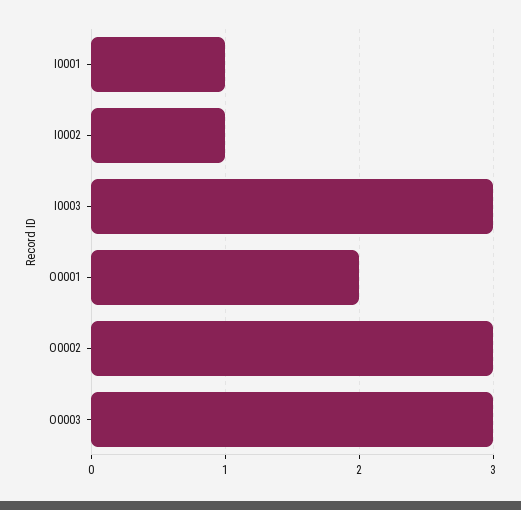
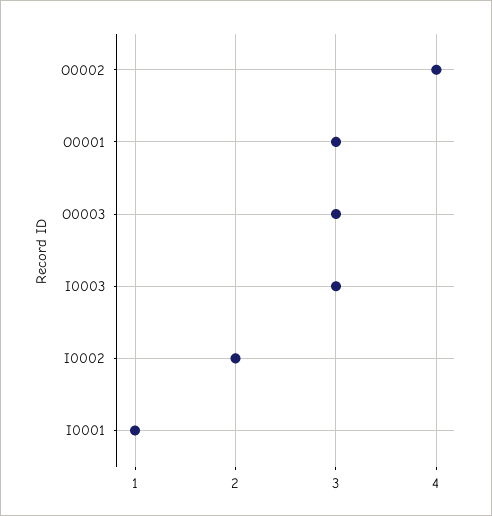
  {
    "I0001": 1,
-   "I0002": 1,
+   "I0002": 2,
    "I0003": 3,
-   "O0001": 2,
+   "O0001": 3,
-   "O0002": 3,
+   "O0002": 4,
    "O0003": 3
  }

